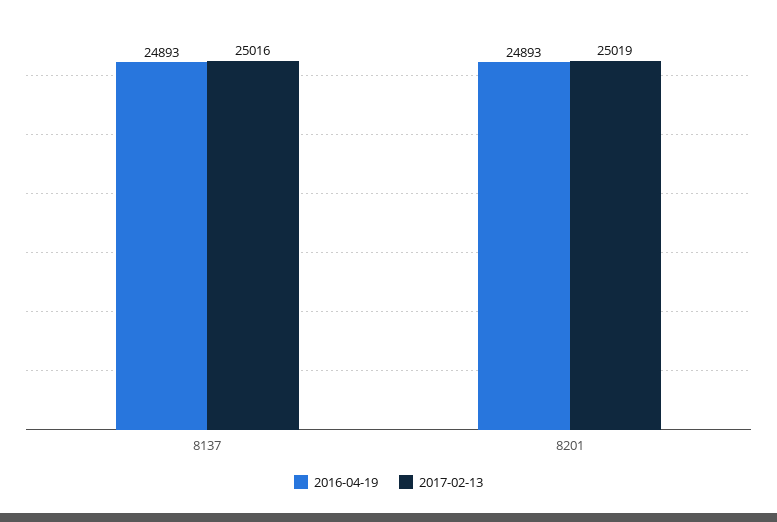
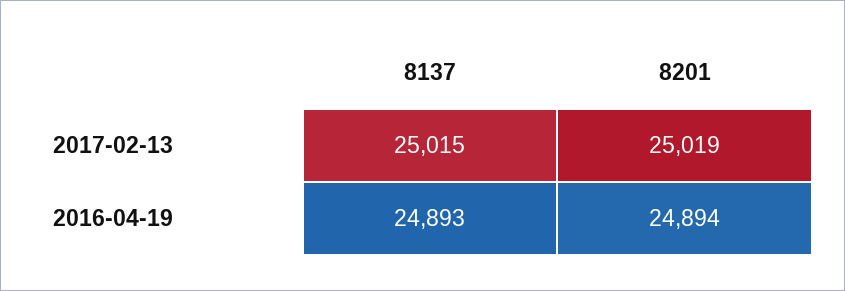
  {
    "2016-04-19": {
      "8137": 24893,
-     "8201": 24893
+     "8201": 24894
    },
    "2017-02-13": {
-     "8137": 25016,
+     "8137": 25015,
      "8201": 25019
    }
  }

